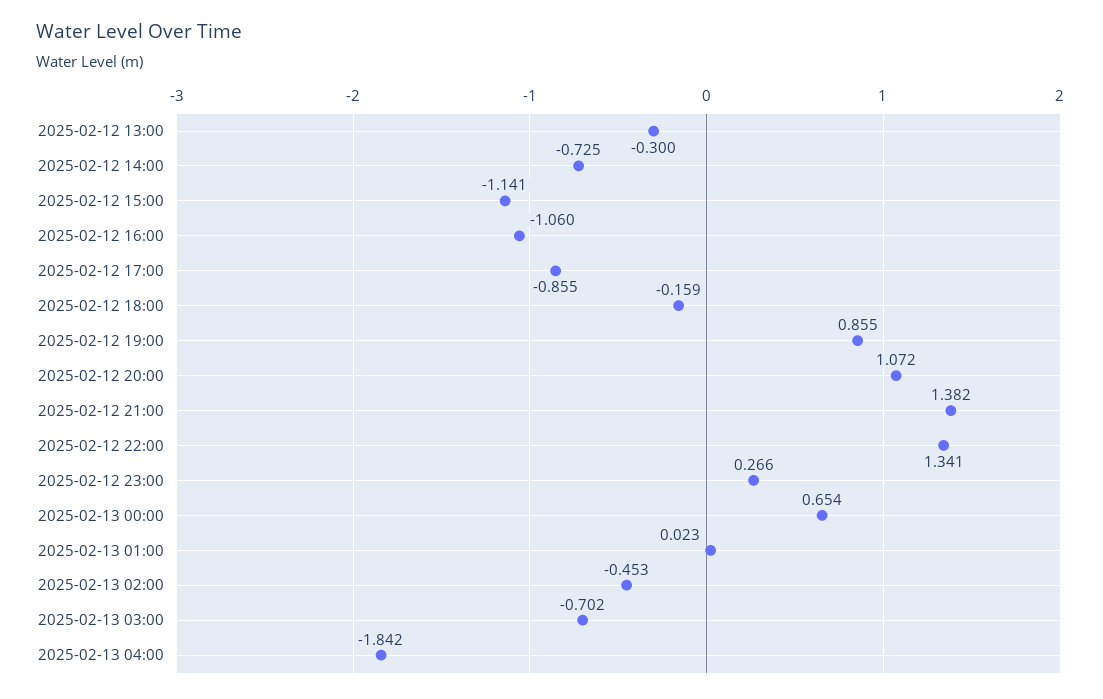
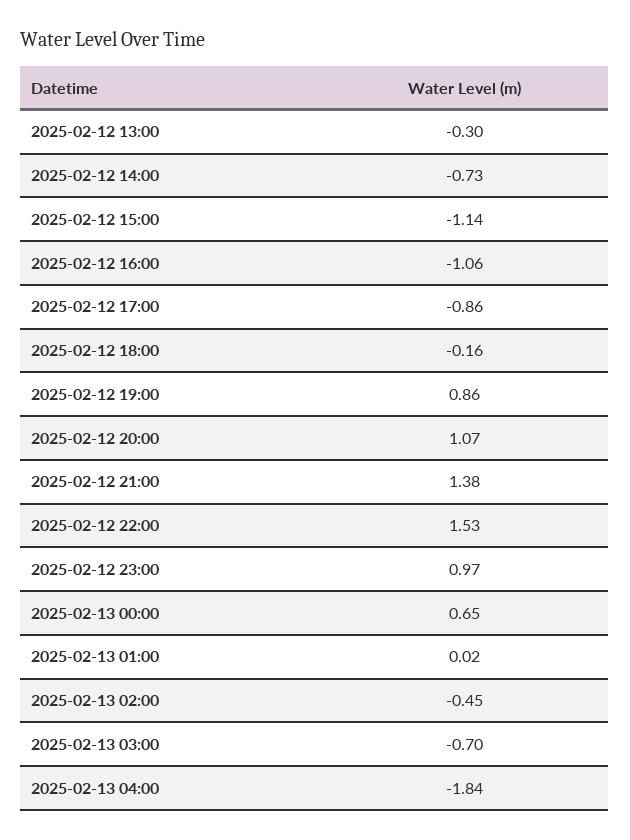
  {
    "2025-02-12 13:00": -0.3,
    "2025-02-12 14:00": -0.725,
    "2025-02-12 15:00": -1.141,
    "2025-02-12 16:00": -1.06,
    "2025-02-12 17:00": -0.855,
    "2025-02-12 18:00": -0.159,
    "2025-02-12 19:00": 0.855,
    "2025-02-12 20:00": 1.072,
    "2025-02-12 21:00": 1.382,
-   "2025-02-12 22:00": 1.341,
+   "2025-02-12 22:00": 1.53,
-   "2025-02-12 23:00": 0.266,
+   "2025-02-12 23:00": 0.97,
    "2025-02-13 00:00": 0.654,
    "2025-02-13 01:00": 0.023,
    "2025-02-13 02:00": -0.453,
    "2025-02-13 03:00": -0.702,
    "2025-02-13 04:00": -1.842
  }

